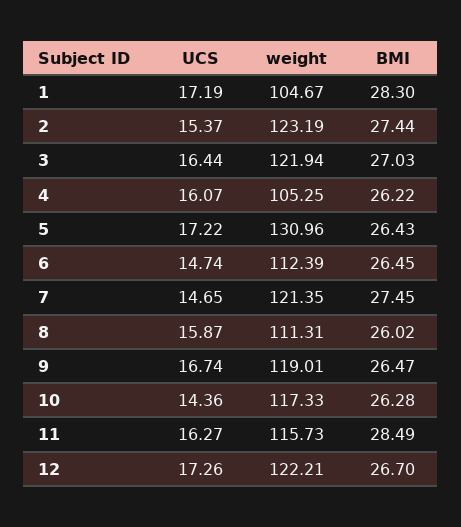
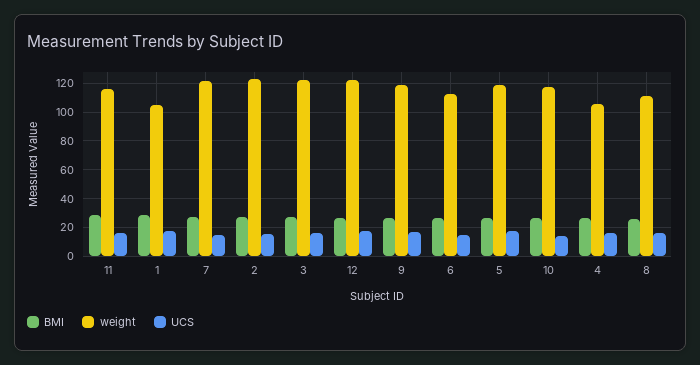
  {
    "UCS": {
      "1": 17.19,
      "2": 15.37,
      "3": 16.44,
      "4": 16.07,
      "5": 17.22,
      "6": 14.74,
      "7": 14.65,
      "8": 15.87,
      "9": 16.74,
      "10": 14.36,
      "11": 16.27,
      "12": 17.26
    },
    "weight": {
      "1": 104.67,
      "2": 123.19,
      "3": 121.94,
      "4": 105.25,
-     "5": 130.96,
+     "5": 120,
      "6": 112.39,
      "7": 121.35,
      "8": 111.31,
      "9": 119.01,
      "10": 117.33,
      "11": 115.73,
      "12": 122.21
    },
    "BMI": {
      "1": 28.3,
      "2": 27.44,
      "3": 27.03,
      "4": 26.22,
      "5": 26.43,
      "6": 26.45,
      "7": 27.45,
      "8": 26.02,
      "9": 26.47,
      "10": 26.28,
      "11": 28.49,
      "12": 26.7
    }
  }

